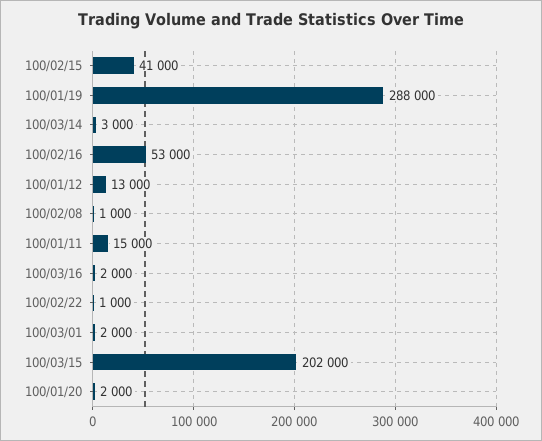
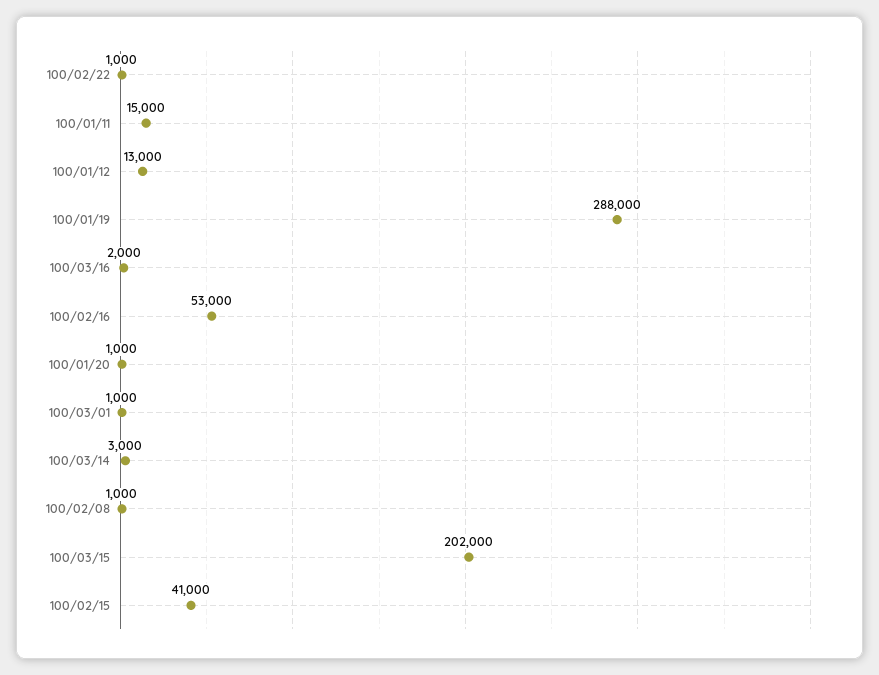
  {
    "100/02/15": 41000,
    "100/01/19": 288000,
    "100/03/14": 3000,
    "100/02/16": 53000,
    "100/01/12": 13000,
    "100/02/08": 1000,
    "100/01/11": 15000,
    "100/03/16": 2000,
    "100/02/22": 1000,
-   "100/03/01": 2000,
+   "100/03/01": 1000,
    "100/03/15": 202000,
-   "100/01/20": 2000
+   "100/01/20": 1000
  }

